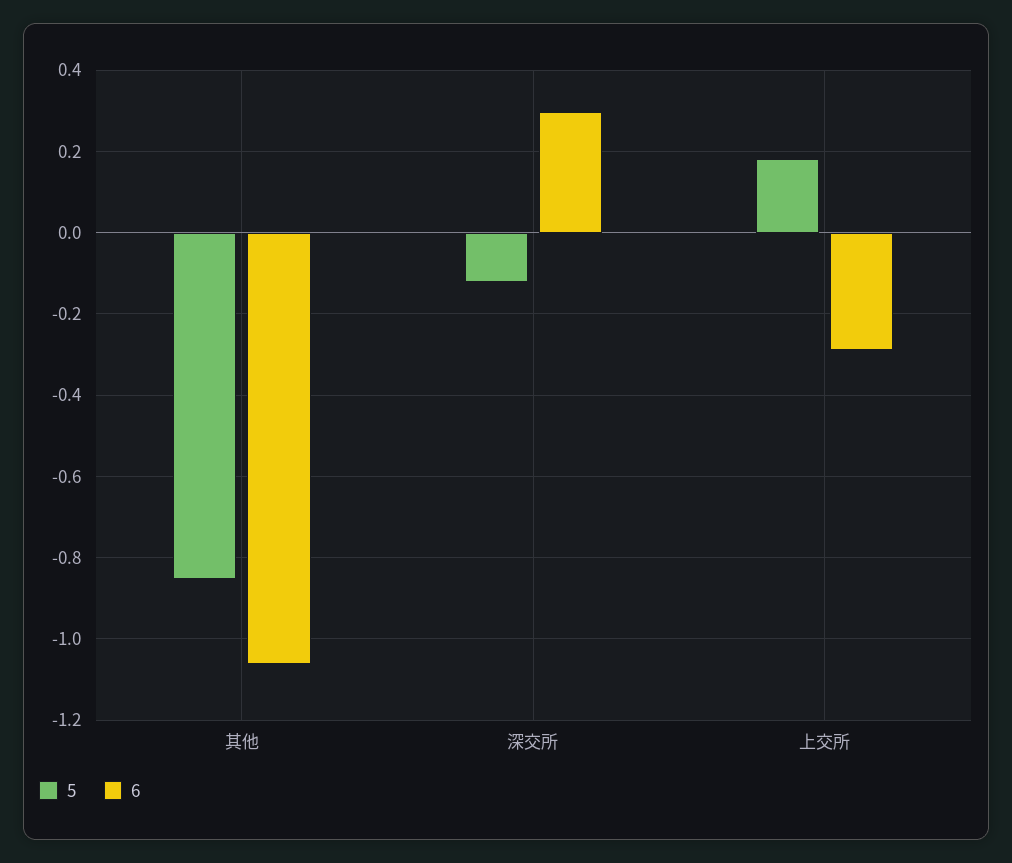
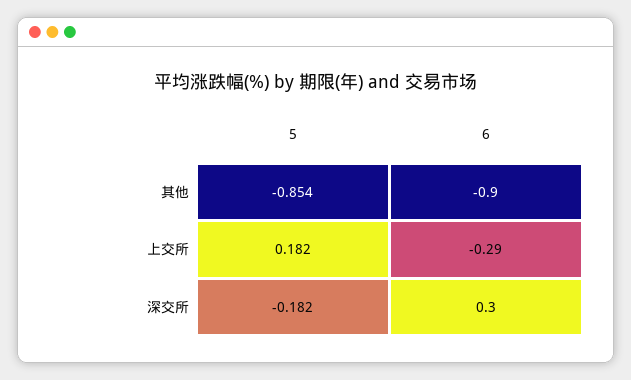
  {
    "5": {
      "其他": -0.854,
-     "深交所": -0.12,
+     "深交所": -0.182,
      "上交所": 0.182
    },
    "6": {
-     "其他": -1.06,
+     "其他": -0.9,
      "深交所": 0.3,
      "上交所": -0.29
    }
  }

